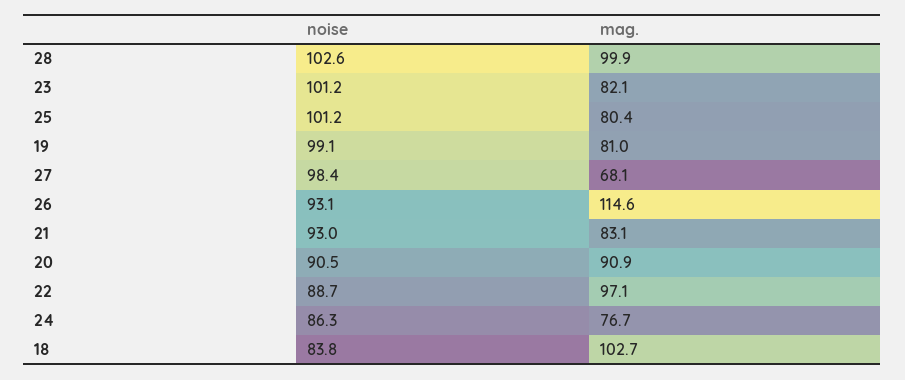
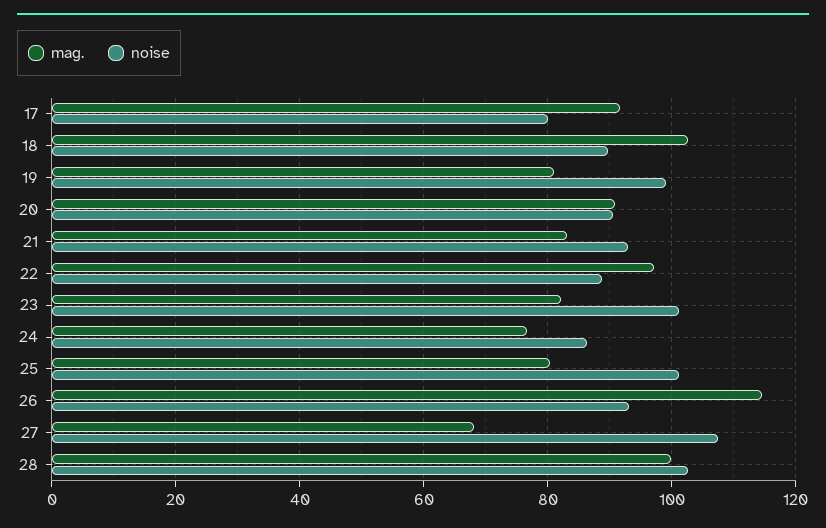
  {
    "noise": {
      "28": 102.6,
      "23": 101.2,
      "25": 101.2,
      "19": 99.1,
-     "27": 98.4,
+     "27": 108,
      "26": 93.1,
      "21": 93,
      "20": 90.5,
      "22": 88.7,
      "24": 86.3,
-     "18": 83.8
+     "18": 90,
+     "17": 80
    },
    "mag.": {
      "28": 99.9,
      "23": 82.1,
      "25": 80.4,
      "19": 81,
      "27": 68.1,
      "26": 114.6,
      "21": 83.1,
      "20": 90.9,
      "22": 97.1,
      "24": 76.7,
-     "18": 102.7
+     "18": 102.7,
+     "17": 92
    }
  }

